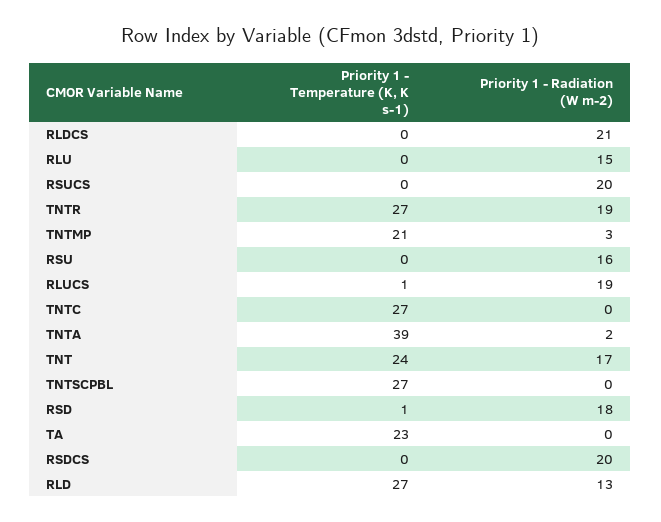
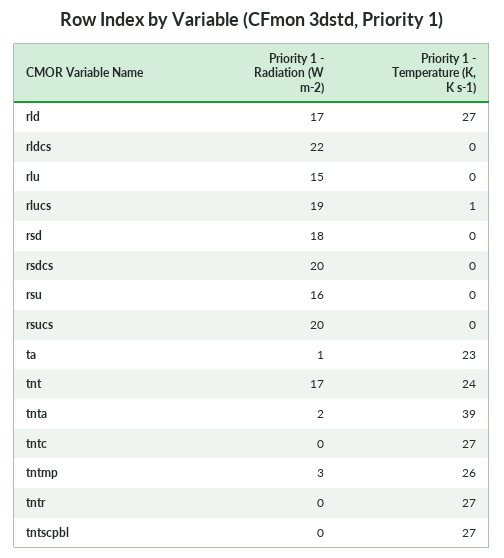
  {
    "Priority 1 - Temperature (K, K s-1)": {
      "RLDCS": 0,
      "RLU": 0,
      "RSUCS": 0,
      "TNTR": 27,
-     "TNTMP": 21,
+     "TNTMP": 26,
      "RSU": 0,
      "RLUCS": 1,
      "TNTC": 27,
      "TNTA": 39,
      "TNT": 24,
      "TNTSCPBL": 27,
-     "RSD": 1,
+     "RSD": 0,
      "TA": 23,
      "RSDCS": 0,
      "RLD": 27
    },
    "Priority 1 - Radiation (W m-2)": {
-     "RLDCS": 21,
+     "RLDCS": 22,
      "RLU": 15,
      "RSUCS": 20,
-     "TNTR": 19,
+     "TNTR": 0,
      "TNTMP": 3,
      "RSU": 16,
      "RLUCS": 19,
      "TNTC": 0,
      "TNTA": 2,
      "TNT": 17,
      "TNTSCPBL": 0,
      "RSD": 18,
-     "TA": 0,
+     "TA": 1,
      "RSDCS": 20,
-     "RLD": 13
+     "RLD": 17
    }
  }

